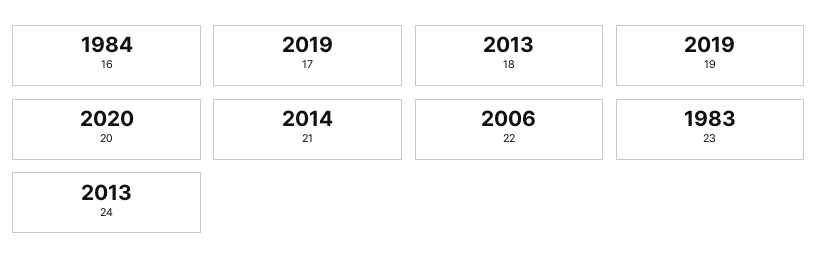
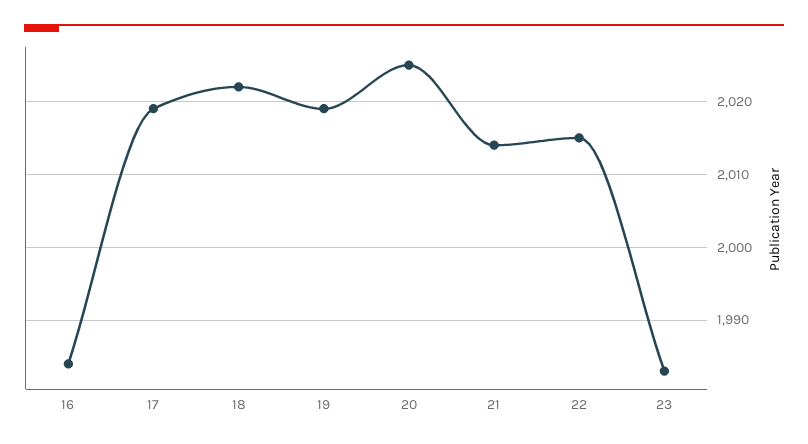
  {
    "16": 1984,
    "17": 2019,
-   "18": 2013,
+   "18": 2022,
    "19": 2019,
-   "20": 2020,
+   "20": 2025,
    "21": 2014,
-   "22": 2006,
+   "22": 2015,
-   "23": 1983,
+   "23": 1983
-   "24": 2013
  }

